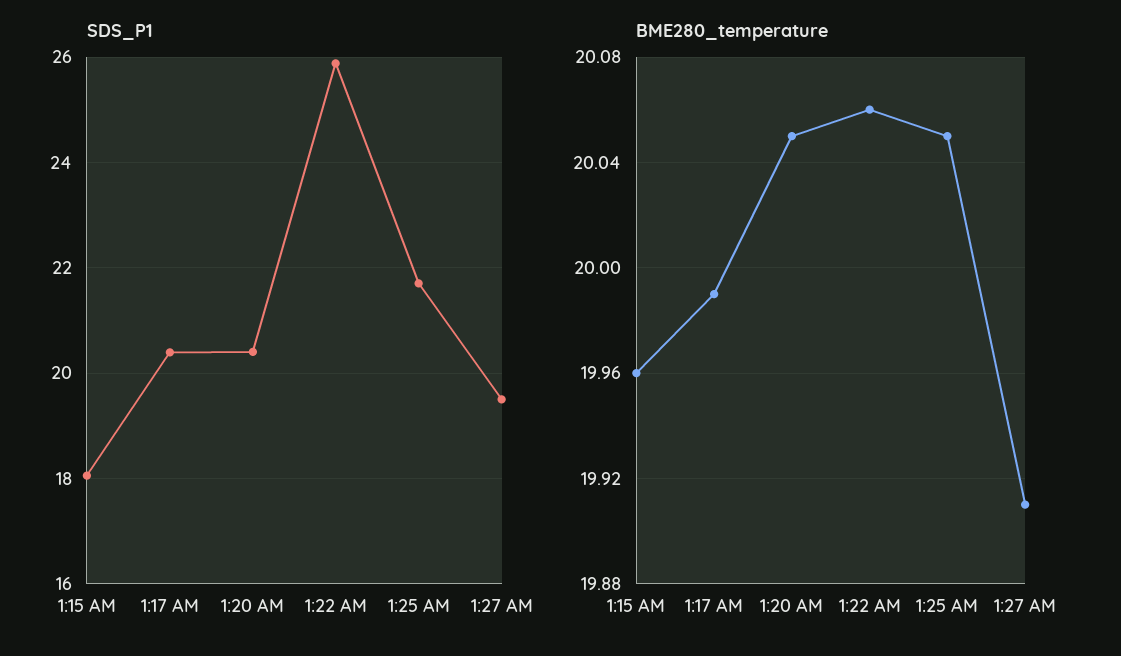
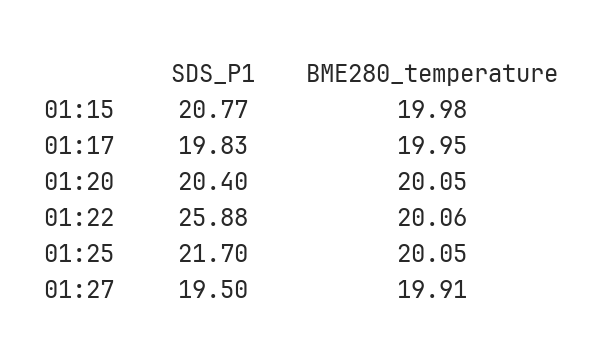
  {
    "SDS_P1": {
-     "1:15 AM": 18,
+     "1:15 AM": 20.77,
-     "1:17 AM": 20.4,
+     "1:17 AM": 19.83,
      "1:20 AM": 20.4,
      "1:22 AM": 25.88,
      "1:25 AM": 21.7,
      "1:27 AM": 19.5
    },
    "BME280_temperature": {
-     "1:15 AM": 19.96,
+     "1:15 AM": 19.98,
-     "1:17 AM": 19.99,
+     "1:17 AM": 19.95,
      "1:20 AM": 20.05,
      "1:22 AM": 20.06,
      "1:25 AM": 20.05,
      "1:27 AM": 19.91
    }
  }

